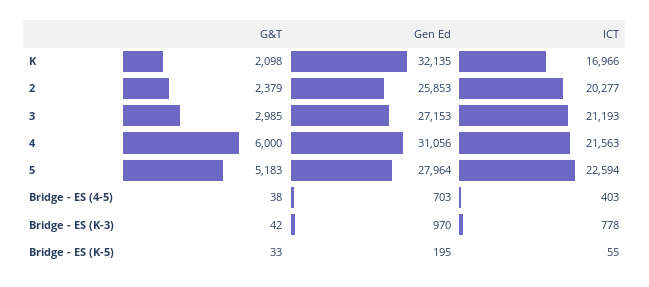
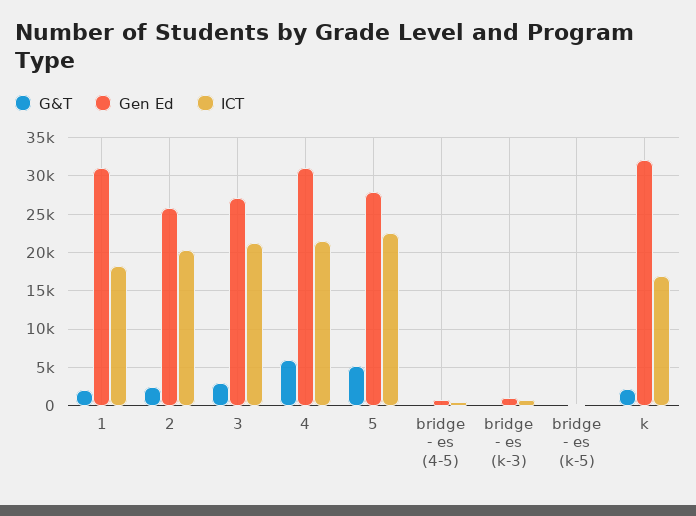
  {
    "G&T": {
      "K": 2098,
      "2": 2379,
      "3": 2985,
      "4": 6000,
      "5": 5183,
      "Bridge - ES (4-5)": 38,
      "Bridge - ES (K-3)": 42,
-     "Bridge - ES (K-5)": 33
+     "Bridge - ES (K-5)": 33,
+     "1": 2000
    },
    "Gen Ed": {
      "K": 32135,
      "2": 25853,
      "3": 27153,
      "4": 31056,
      "5": 27964,
      "Bridge - ES (4-5)": 703,
      "Bridge - ES (K-3)": 970,
-     "Bridge - ES (K-5)": 195
+     "Bridge - ES (K-5)": 195,
+     "1": 31000
    },
    "ICT": {
      "K": 16966,
      "2": 20277,
      "3": 21193,
      "4": 21563,
      "5": 22594,
      "Bridge - ES (4-5)": 403,
      "Bridge - ES (K-3)": 778,
-     "Bridge - ES (K-5)": 55
+     "Bridge - ES (K-5)": 55,
+     "1": 18000
    }
  }

